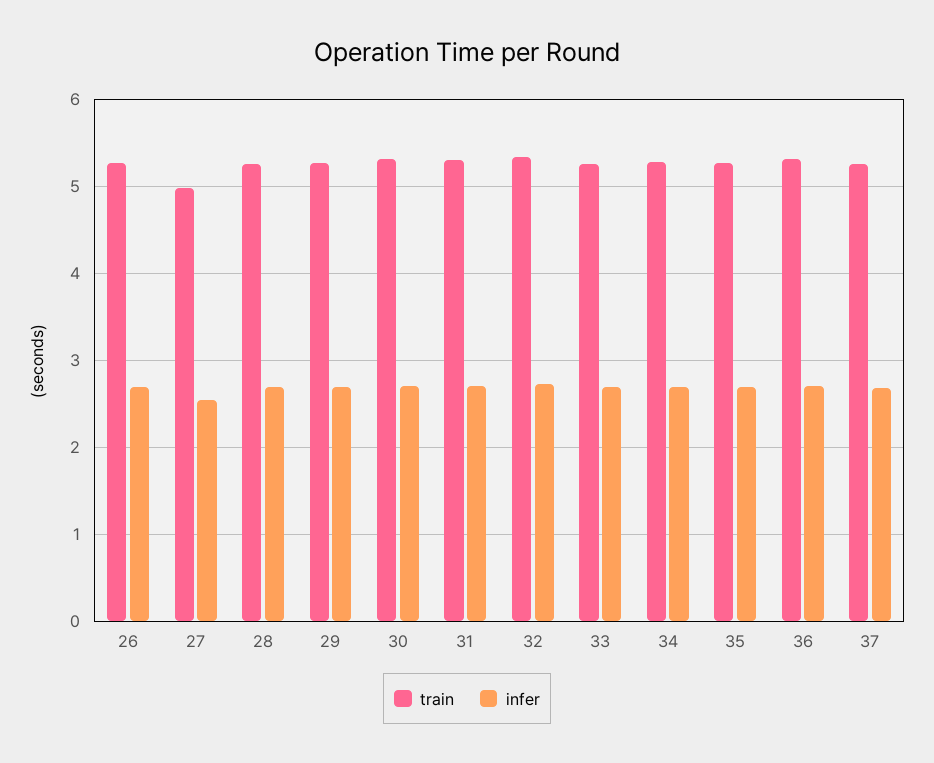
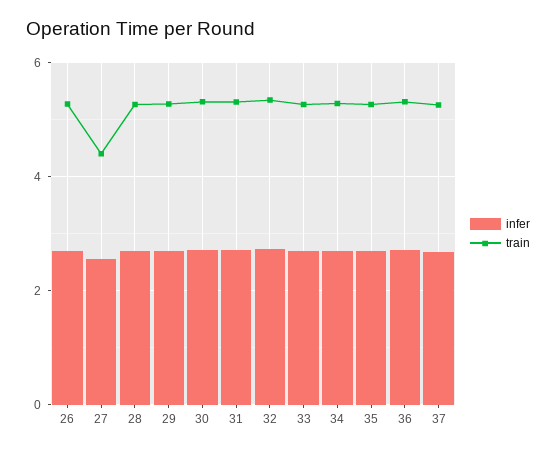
  {
    "train": {
      "26": 5.3,
-     "27": 5,
+     "27": 4.4,
      "28": 5.3,
      "29": 5.3,
      "30": 5.3,
      "31": 5.3,
      "32": 5.3,
      "33": 5.3,
      "34": 5.3,
      "35": 5.3,
      "36": 5.3,
      "37": 5.3
    },
    "infer": {
      "26": 2.7,
      "27": 2.6,
      "28": 2.7,
      "29": 2.7,
      "30": 2.7,
      "31": 2.7,
      "32": 2.7,
      "33": 2.7,
      "34": 2.7,
      "35": 2.7,
      "36": 2.7,
      "37": 2.7
    }
  }

